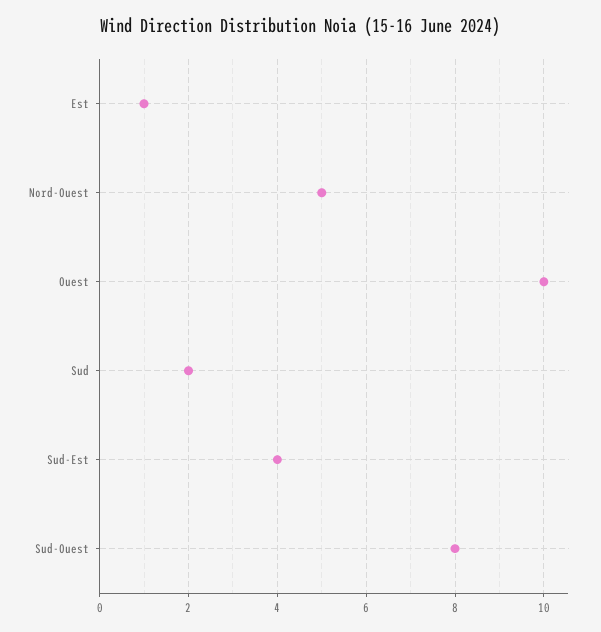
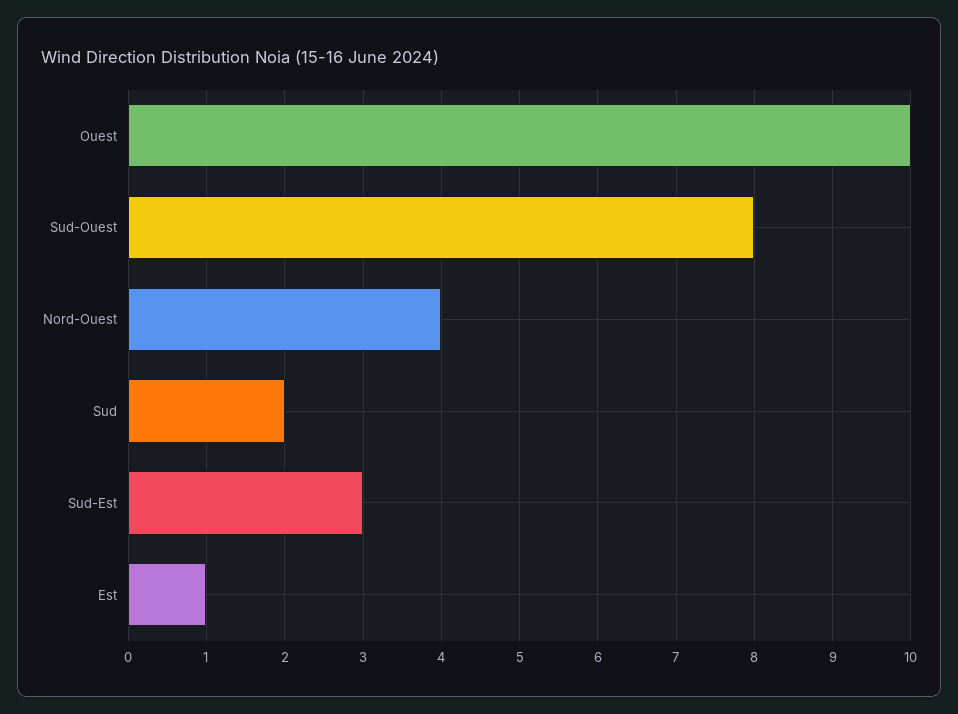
  {
    "Est": 1,
-   "Nord-Ouest": 5,
+   "Nord-Ouest": 4,
    "Ouest": 10,
    "Sud": 2,
-   "Sud-Est": 4,
+   "Sud-Est": 3,
    "Sud-Ouest": 8
  }

